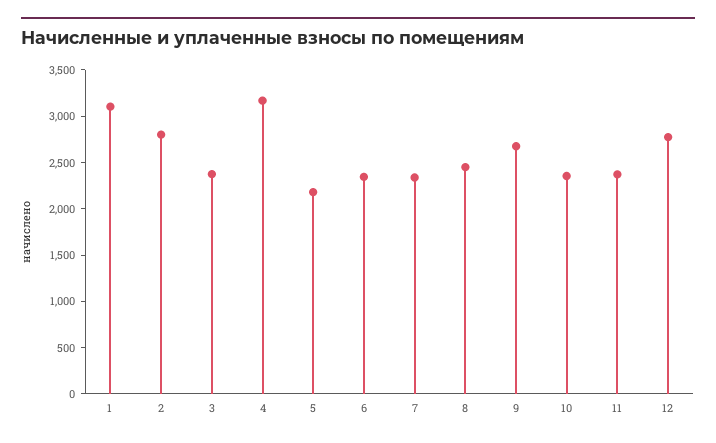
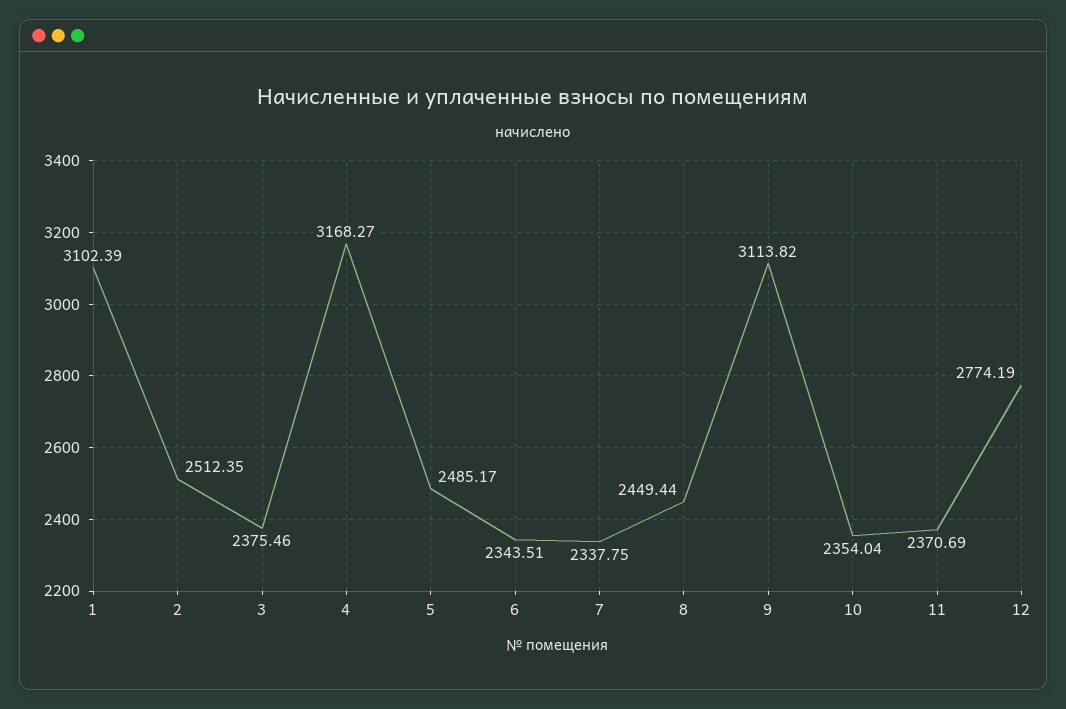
  {
    "1": 3102.39,
-   "2": 2800,
+   "2": 2512.35,
    "3": 2375.46,
    "4": 3168.27,
-   "5": 2200,
+   "5": 2485.17,
    "6": 2343.51,
    "7": 2337.75,
    "8": 2449.44,
-   "9": 2700,
+   "9": 3113.82,
    "10": 2354.04,
    "11": 2370.69,
    "12": 2774.19
  }

